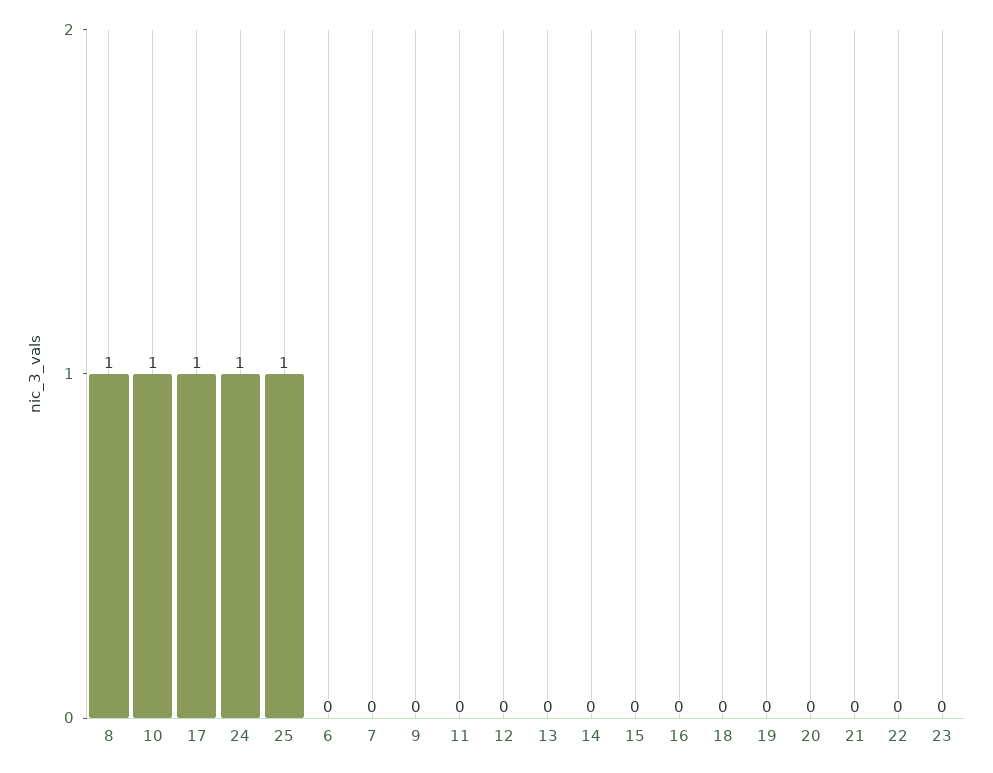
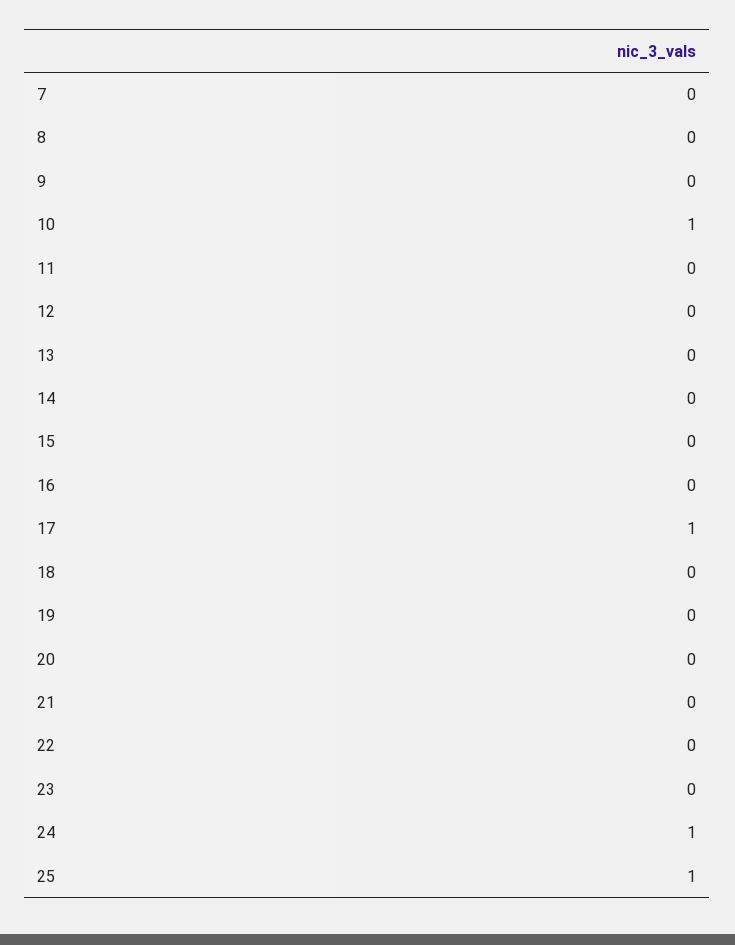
  {
-   "8": 1,
+   "8": 0,
    "10": 1,
    "17": 1,
    "24": 1,
    "25": 1,
-   "6": 0,
    "7": 0,
    "9": 0,
    "11": 0,
    "12": 0,
    "13": 0,
    "14": 0,
    "15": 0,
    "16": 0,
    "18": 0,
    "19": 0,
    "20": 0,
    "21": 0,
    "22": 0,
    "23": 0
  }

